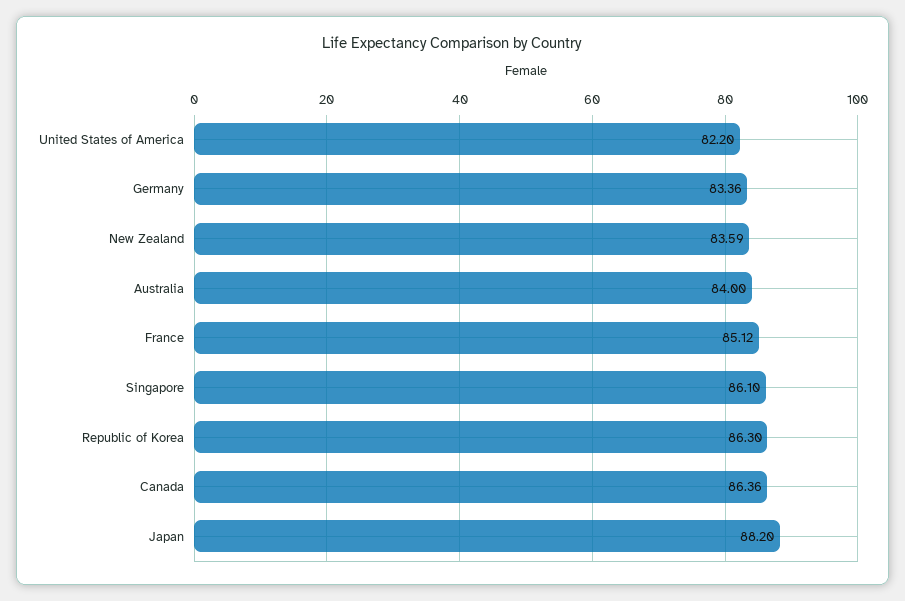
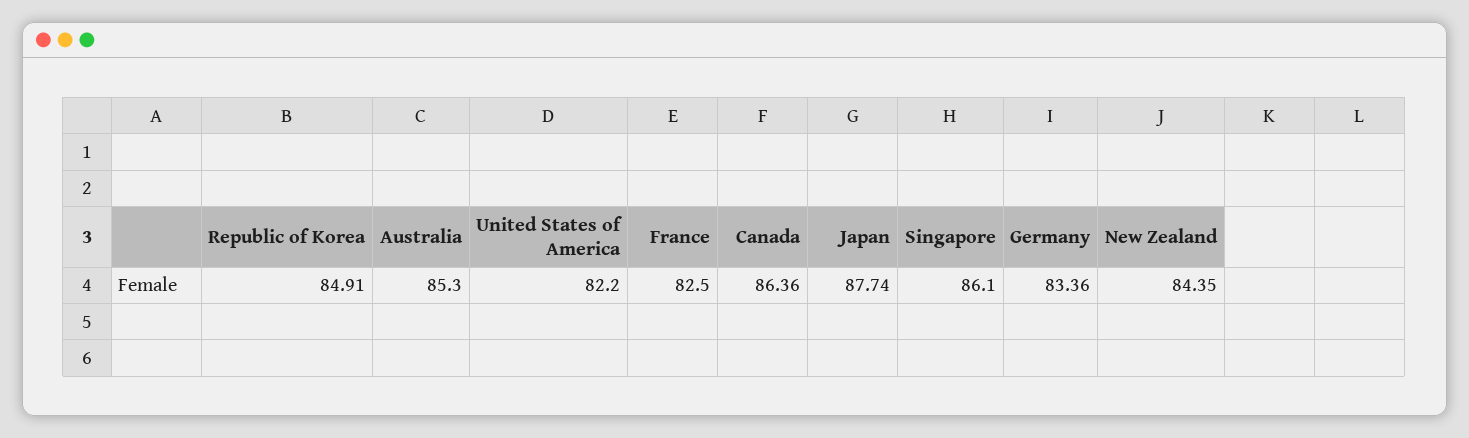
  {
    "United States of America": 82.2,
    "Germany": 83.36,
-   "New Zealand": 83.59,
+   "New Zealand": 84.35,
-   "Australia": 84,
+   "Australia": 85.3,
-   "France": 85.12,
+   "France": 82.5,
    "Singapore": 86.1,
-   "Republic of Korea": 86.3,
+   "Republic of Korea": 84.91,
    "Canada": 86.36,
-   "Japan": 88.2
+   "Japan": 87.74
  }

